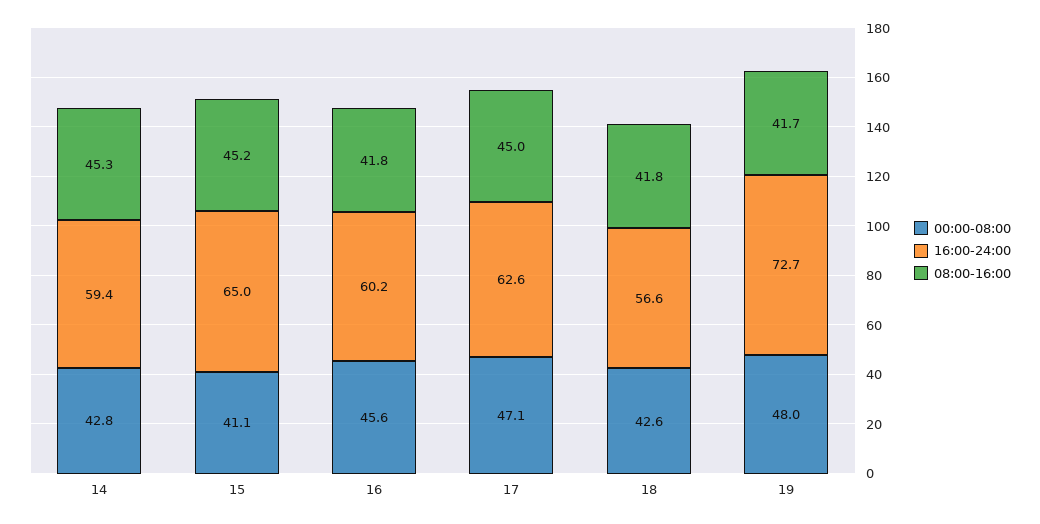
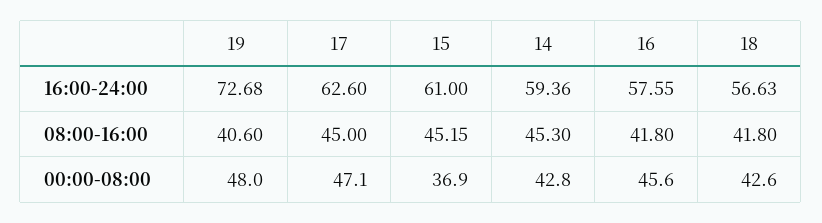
  {
    "00:00-08:00": {
      "14": 42.8,
-     "15": 41.1,
+     "15": 36.9,
      "16": 45.6,
      "17": 47.1,
      "18": 42.6,
      "19": 48
    },
    "16:00-24:00": {
      "14": 59.36,
-     "15": 65,
+     "15": 61,
-     "16": 60.2,
+     "16": 57.55,
      "17": 62.6,
      "18": 56.63,
      "19": 72.68
    },
    "08:00-16:00": {
      "14": 45.3,
      "15": 45.15,
      "16": 41.8,
      "17": 45,
      "18": 41.8,
-     "19": 41.7
+     "19": 40.6
    }
  }

